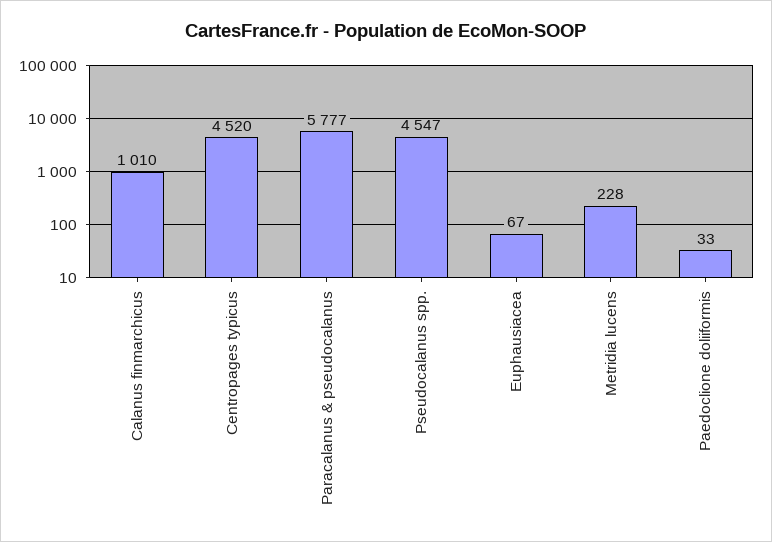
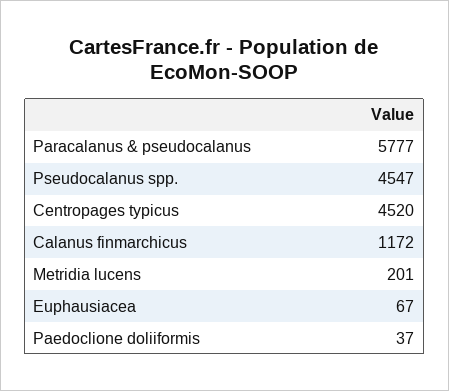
  {
-   "Calanus finmarchicus": 1010,
+   "Calanus finmarchicus": 1172,
    "Centropages typicus": 4520,
    "Paracalanus & pseudocalanus": 5777,
    "Pseudocalanus spp.": 4547,
    "Euphausiacea": 67,
-   "Metridia lucens": 228,
+   "Metridia lucens": 201,
-   "Paedoclione doliiformis": 33
+   "Paedoclione doliiformis": 37
  }

